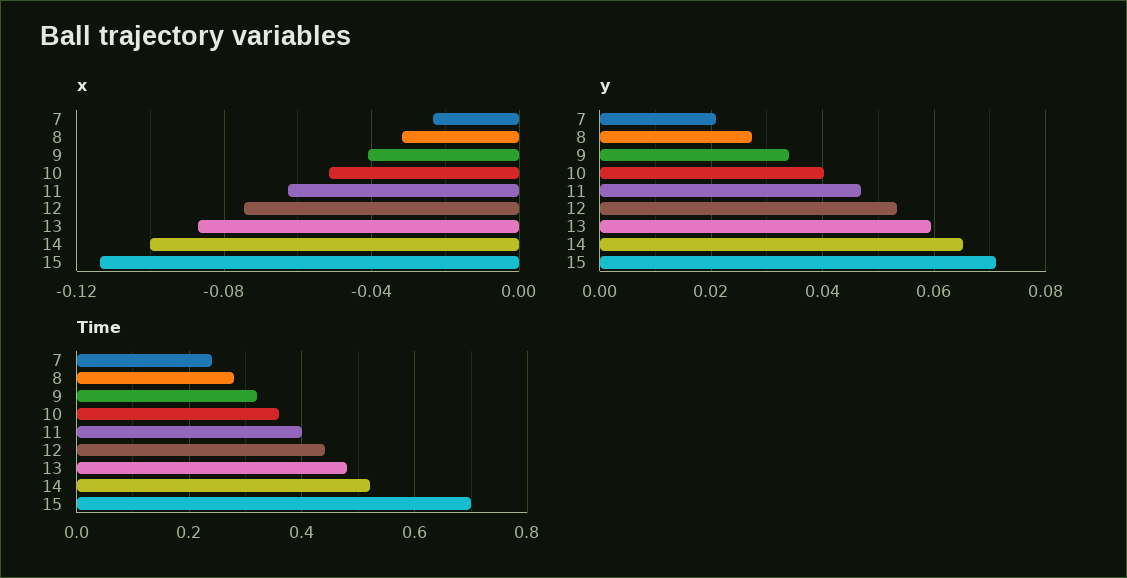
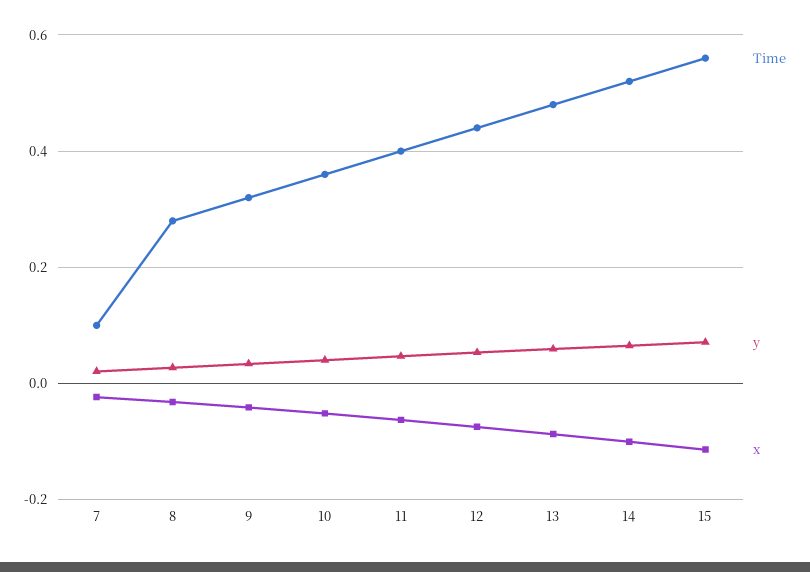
  {
    "x": {
      "7": -0.025,
      "8": -0.03,
      "9": -0.04,
      "10": -0.05,
      "11": -0.065,
      "12": -0.075,
      "13": -0.085,
      "14": -0.1,
      "15": -0.115
    },
    "y": {
      "7": 0.02,
      "8": 0.028,
      "9": 0.034,
      "10": 0.04,
      "11": 0.046,
      "12": 0.054,
      "13": 0.06,
      "14": 0.066,
      "15": 0.072
    },
    "Time": {
-     "7": 0.25,
+     "7": 0.1,
      "8": 0.28,
      "9": 0.32,
      "10": 0.36,
      "11": 0.4,
      "12": 0.44,
      "13": 0.48,
      "14": 0.52,
-     "15": 0.7
+     "15": 0.56
    }
  }

